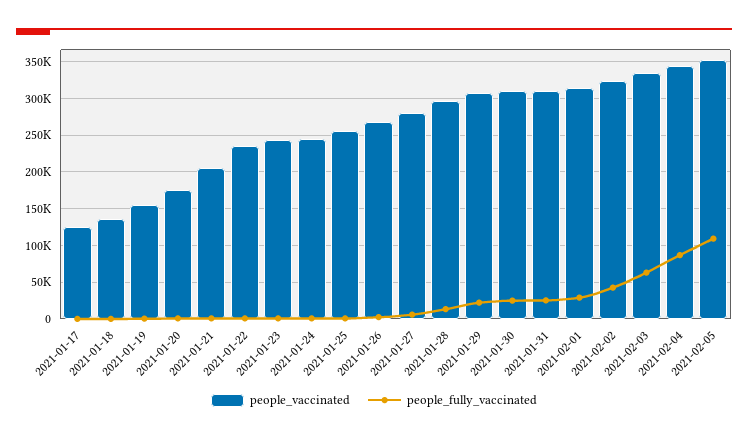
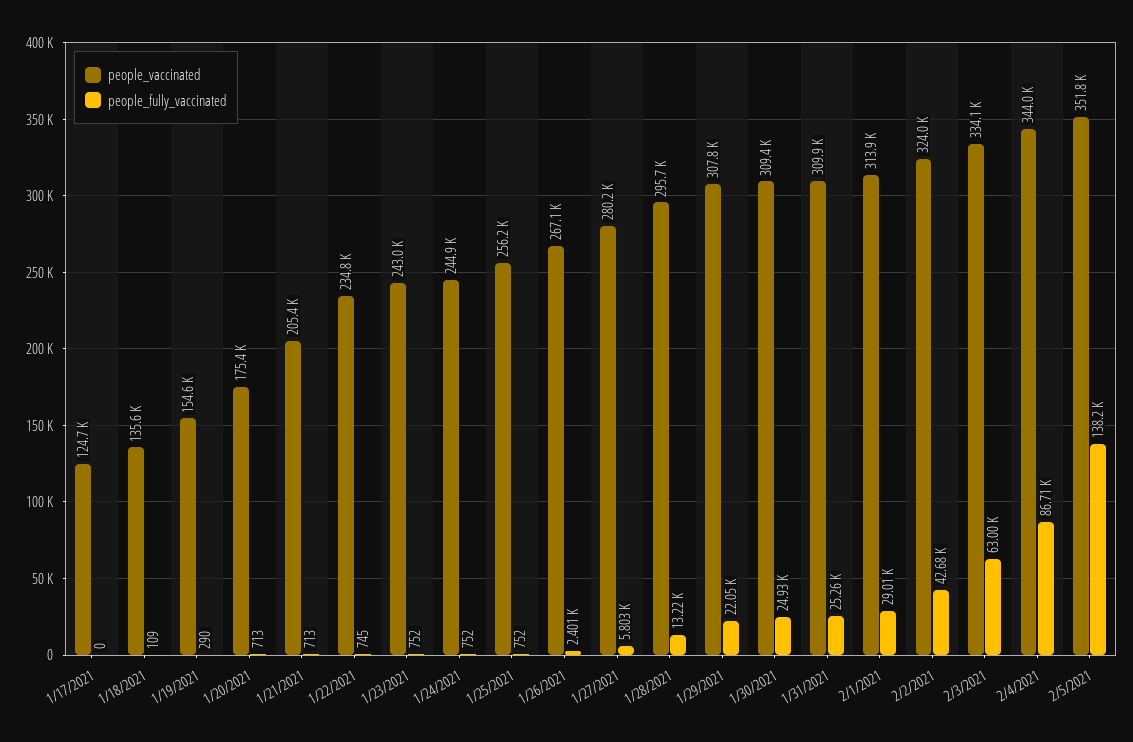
  {
    "people_vaccinated": {
      "2021-01-17": 124700,
      "2021-01-18": 135600,
      "2021-01-19": 154600,
      "2021-01-20": 175400,
      "2021-01-21": 205400,
      "2021-01-22": 234800,
      "2021-01-23": 243000,
      "2021-01-24": 244900,
      "2021-01-25": 256200,
      "2021-01-26": 267100,
      "2021-01-27": 280200,
      "2021-01-28": 295700,
      "2021-01-29": 307800,
      "2021-01-30": 309400,
      "2021-01-31": 309900,
      "2021-02-01": 313900,
      "2021-02-02": 324000,
      "2021-02-03": 334100,
      "2021-02-04": 344000,
      "2021-02-05": 351800
    },
    "people_fully_vaccinated": {
      "2021-01-17": 0,
      "2021-01-18": 109,
      "2021-01-19": 290,
      "2021-01-20": 713,
      "2021-01-21": 713,
      "2021-01-22": 745,
      "2021-01-23": 752,
      "2021-01-24": 752,
      "2021-01-25": 752,
      "2021-01-26": 2401,
      "2021-01-27": 5803,
      "2021-01-28": 13220,
      "2021-01-29": 22050,
      "2021-01-30": 24930,
      "2021-01-31": 25260,
      "2021-02-01": 29010,
      "2021-02-02": 42680,
      "2021-02-03": 63000,
      "2021-02-04": 86710,
-     "2021-02-05": 110000
+     "2021-02-05": 138200
    }
  }

